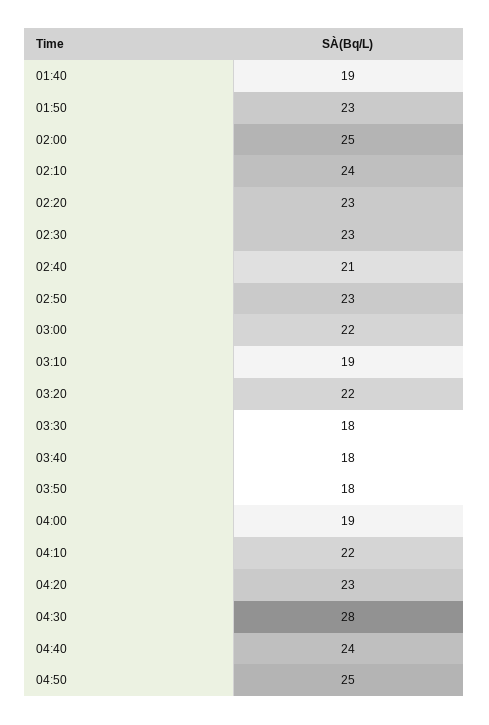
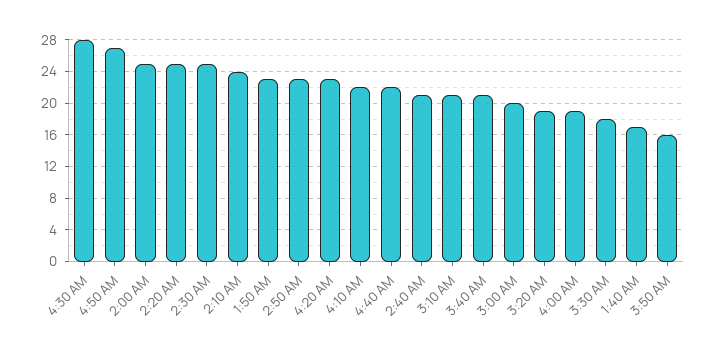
  {
-   "01:40": 19,
+   "01:40": 17,
    "01:50": 23,
    "02:00": 25,
    "02:10": 24,
-   "02:20": 23,
+   "02:20": 25,
-   "02:30": 23,
+   "02:30": 25,
    "02:40": 21,
    "02:50": 23,
-   "03:00": 22,
+   "03:00": 20,
-   "03:10": 19,
+   "03:10": 21,
-   "03:20": 22,
+   "03:20": 19,
    "03:30": 18,
-   "03:40": 18,
+   "03:40": 21,
-   "03:50": 18,
+   "03:50": 16,
    "04:00": 19,
    "04:10": 22,
    "04:20": 23,
    "04:30": 28,
-   "04:40": 24,
+   "04:40": 22,
-   "04:50": 25
+   "04:50": 27
  }

